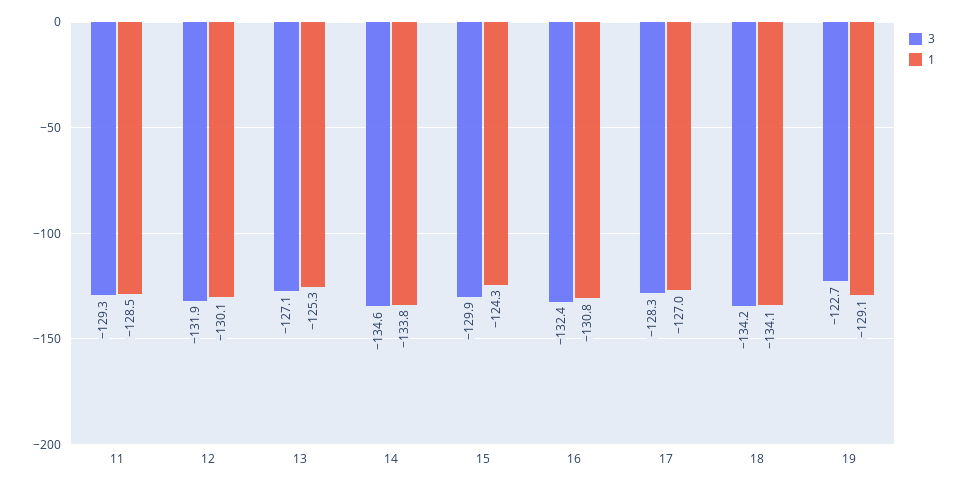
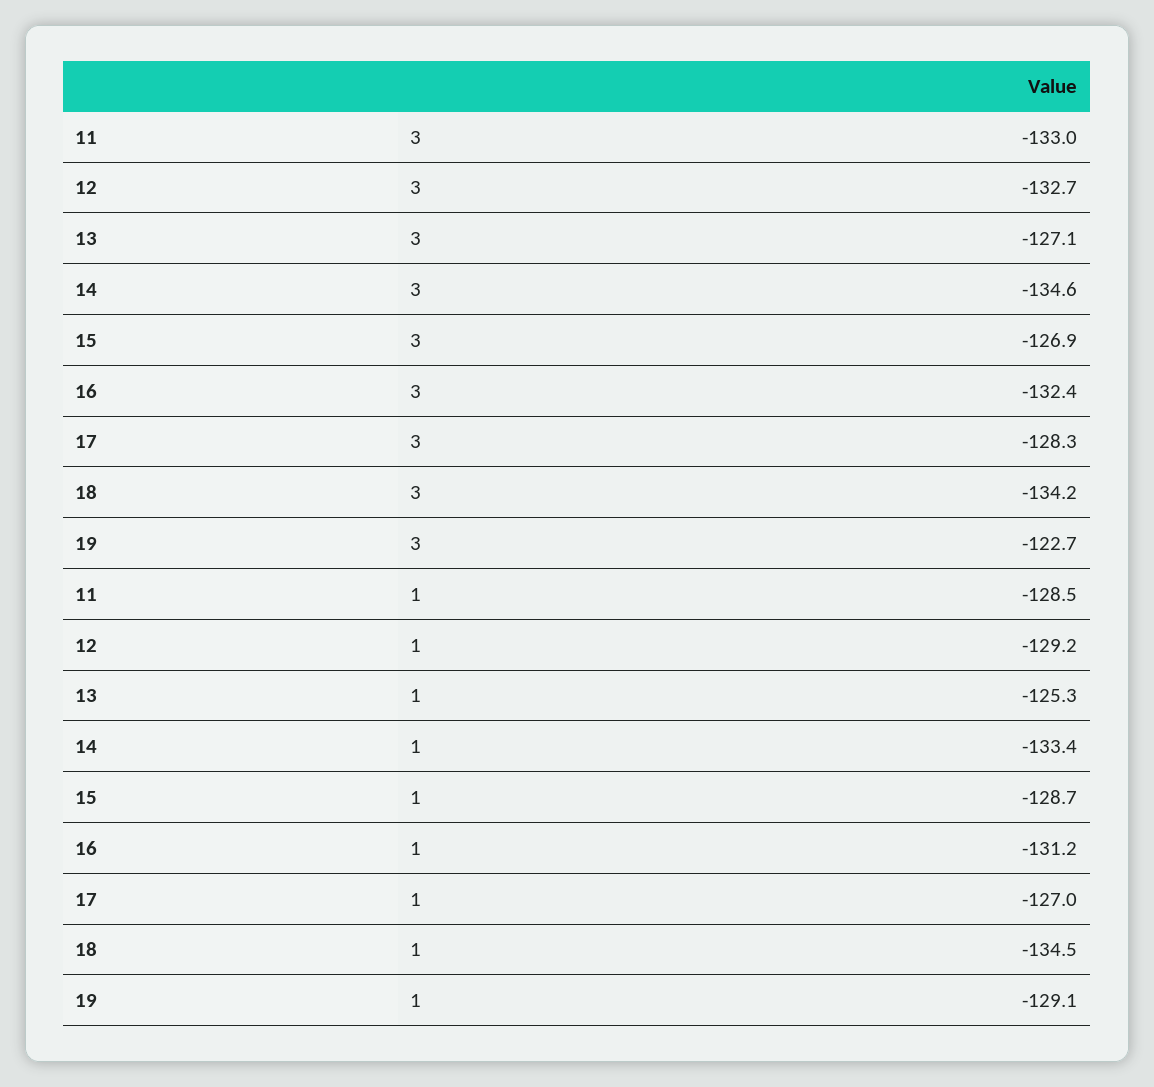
  {
    "3": {
-     "11": -129.3,
+     "11": -133,
-     "12": -131.9,
+     "12": -132.7,
      "13": -127.1,
      "14": -134.6,
-     "15": -129.9,
+     "15": -126.9,
      "16": -132.4,
      "17": -128.3,
      "18": -134.2,
      "19": -122.7
    },
    "1": {
      "11": -128.5,
-     "12": -130.1,
+     "12": -129.2,
      "13": -125.3,
-     "14": -133.8,
+     "14": -133.4,
-     "15": -124.3,
+     "15": -128.7,
-     "16": -130.8,
+     "16": -131.2,
      "17": -127,
-     "18": -134.1,
+     "18": -134.5,
      "19": -129.1
    }
  }

